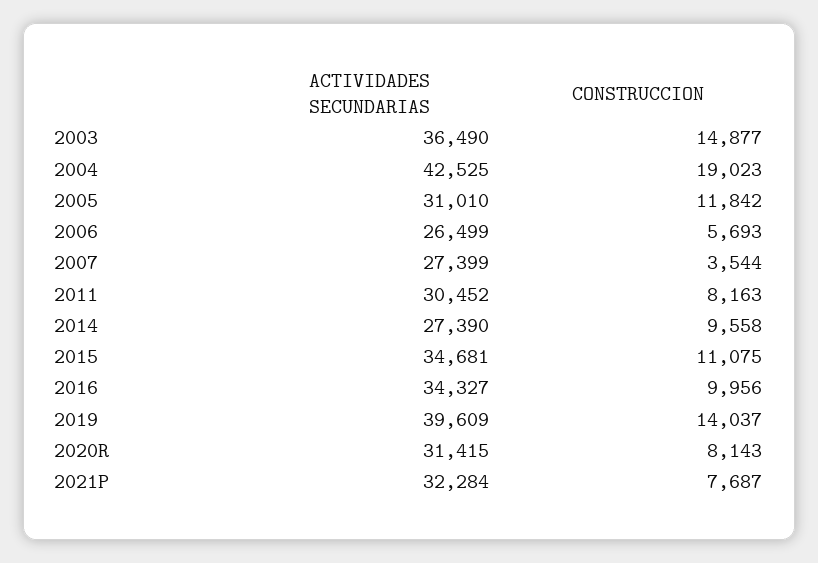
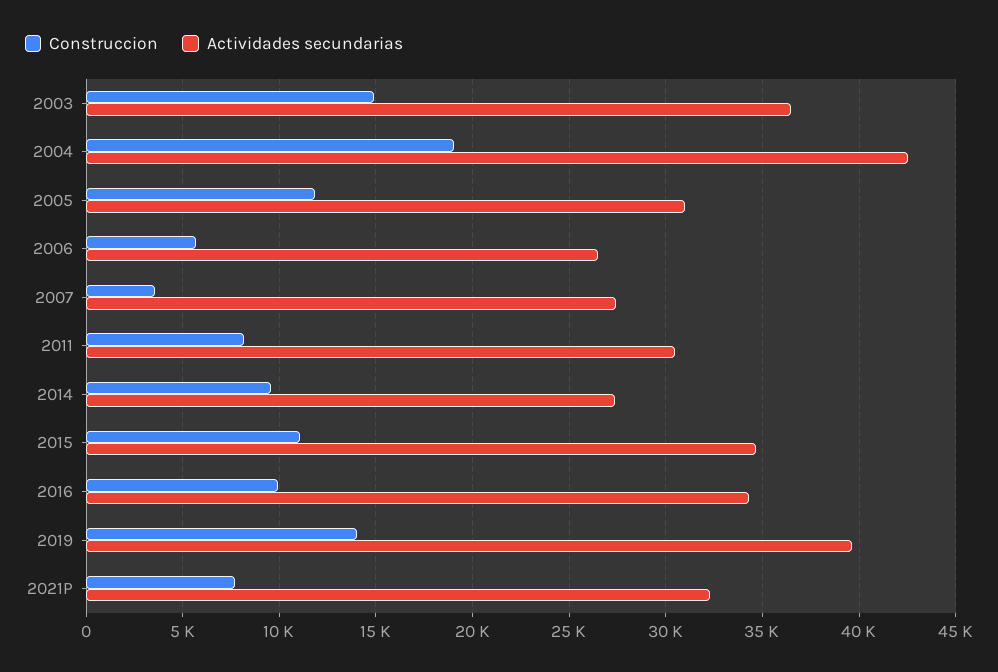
  {
    "ACTIVIDADES SECUNDARIAS": {
      "2003": 36490,
      "2004": 42525,
      "2005": 31010,
      "2006": 26499,
      "2007": 27399,
      "2011": 30452,
      "2014": 27390,
      "2015": 34681,
      "2016": 34327,
      "2019": 39609,
-     "2020R": 31415,
      "2021P": 32284
    },
    "CONSTRUCCION": {
      "2003": 14877,
      "2004": 19023,
      "2005": 11842,
      "2006": 5693,
      "2007": 3544,
      "2011": 8163,
      "2014": 9558,
      "2015": 11075,
      "2016": 9956,
      "2019": 14037,
-     "2020R": 8143,
      "2021P": 7687
    }
  }

